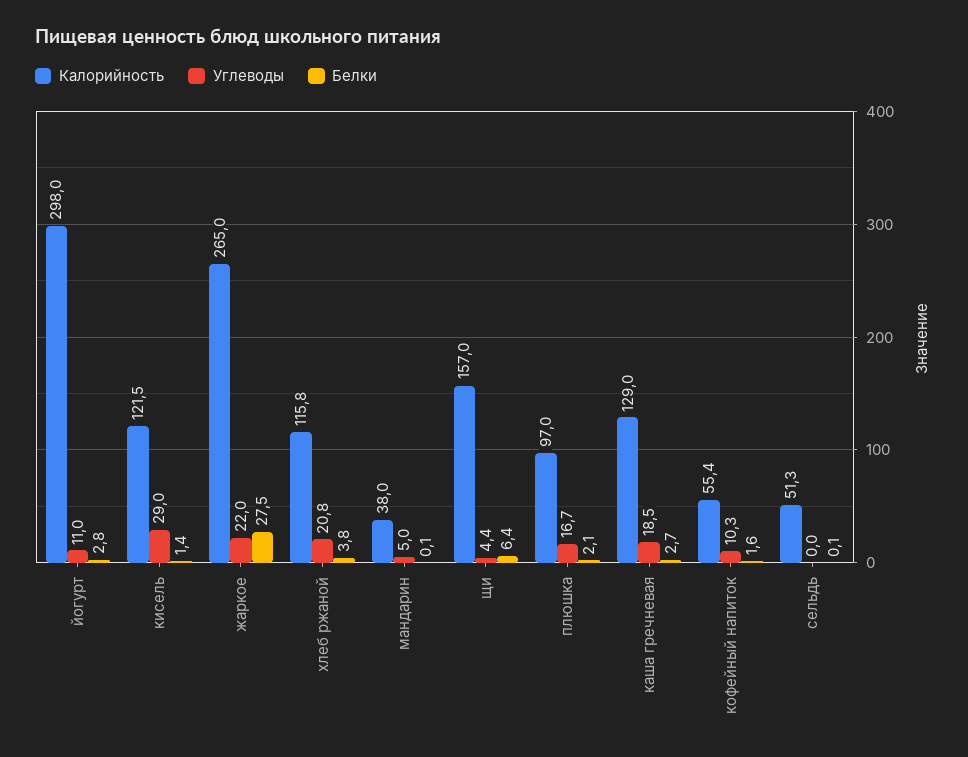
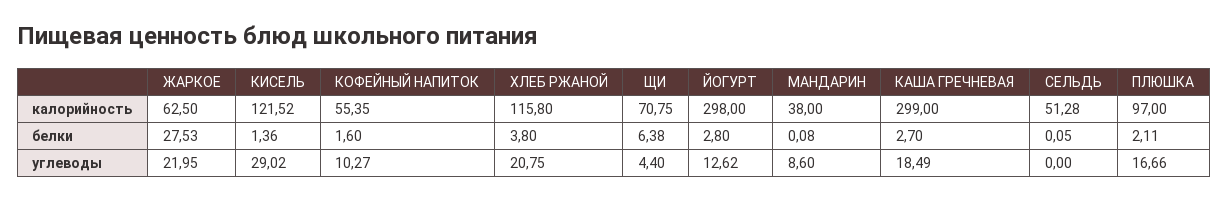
  {
    "Калорийность": {
      "йогурт": 298,
      "кисель": 121.52,
-     "жаркое": 265,
+     "жаркое": 62.5,
      "хлеб ржаной": 115.8,
      "мандарин": 38,
-     "щи": 157,
+     "щи": 70.75,
      "плюшка": 97,
-     "каша гречневая": 129,
+     "каша гречневая": 299,
      "кофейный напиток": 55.35,
      "сельдь": 51.28
    },
    "Углеводы": {
-     "йогурт": 11,
+     "йогурт": 12.62,
      "кисель": 29.02,
      "жаркое": 21.95,
      "хлеб ржаной": 20.75,
-     "мандарин": 5,
+     "мандарин": 8.6,
      "щи": 4.4,
      "плюшка": 16.66,
      "каша гречневая": 18.49,
      "кофейный напиток": 10.27,
      "сельдь": 0
    },
    "Белки": {
      "йогурт": 2.8,
      "кисель": 1.36,
      "жаркое": 27.53,
      "хлеб ржаной": 3.8,
      "мандарин": 0.08,
      "щи": 6.38,
      "плюшка": 2.11,
      "каша гречневая": 2.7,
      "кофейный напиток": 1.6,
      "сельдь": 0.05
    }
  }

